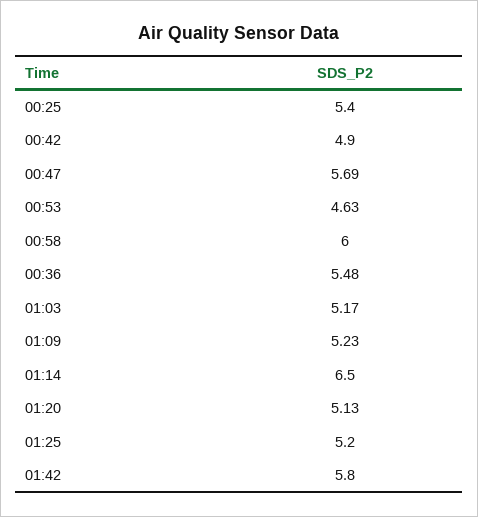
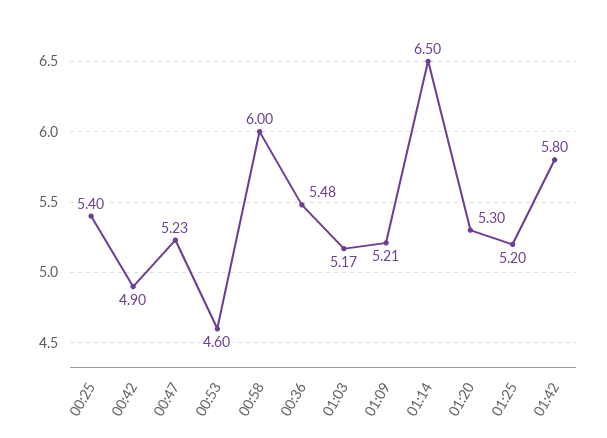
  {
    "00:25": 5.4,
    "00:42": 4.9,
-   "00:47": 5.69,
+   "00:47": 5.23,
-   "00:53": 4.63,
+   "00:53": 4.6,
    "00:58": 6,
    "00:36": 5.48,
    "01:03": 5.17,
-   "01:09": 5.23,
+   "01:09": 5.21,
    "01:14": 6.5,
-   "01:20": 5.13,
+   "01:20": 5.3,
    "01:25": 5.2,
    "01:42": 5.8
  }

